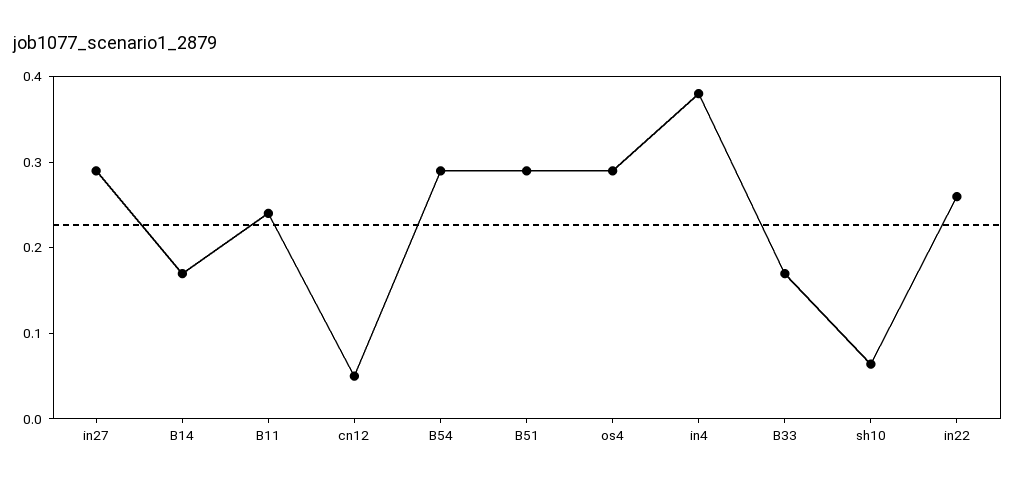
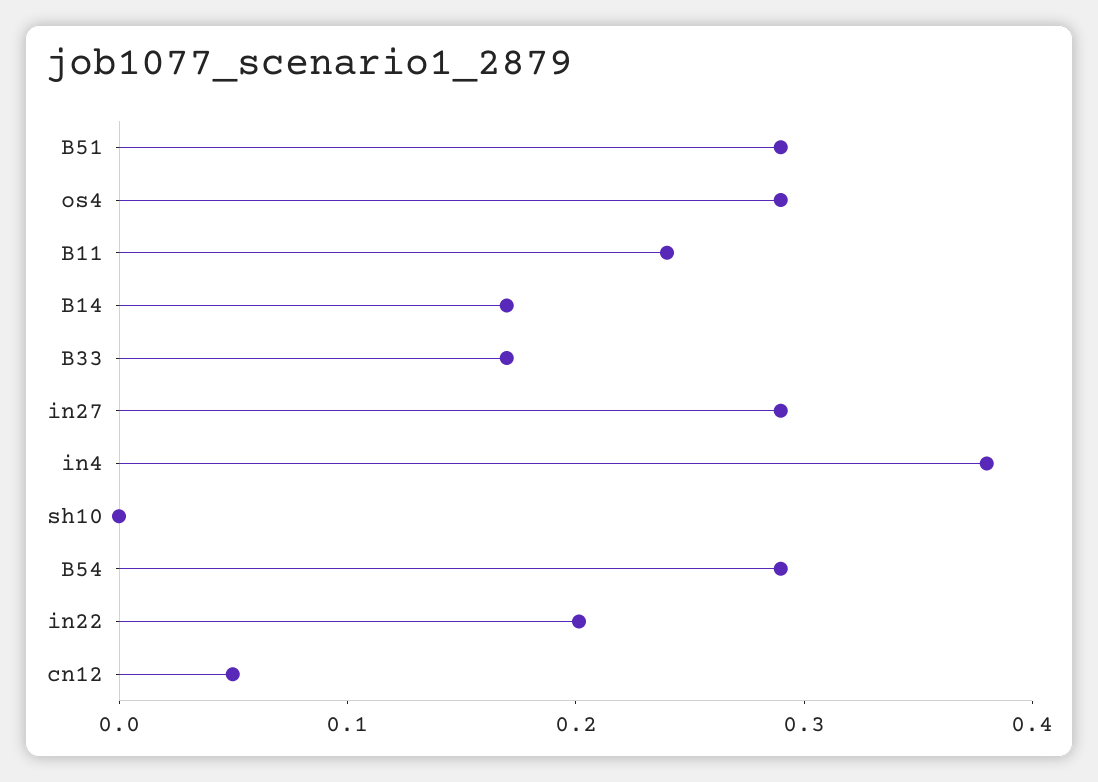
  {
    "in27": 0.28,
    "B14": 0.16,
    "B11": 0.24,
    "cn12": 0.04,
    "B54": 0.28,
    "B51": 0.28,
    "os4": 0.28,
    "in4": 0.38,
    "B33": 0.16,
-   "sh10": 0.06,
+   "sh10": 0,
-   "in22": 0.26
+   "in22": 0.2
  }

